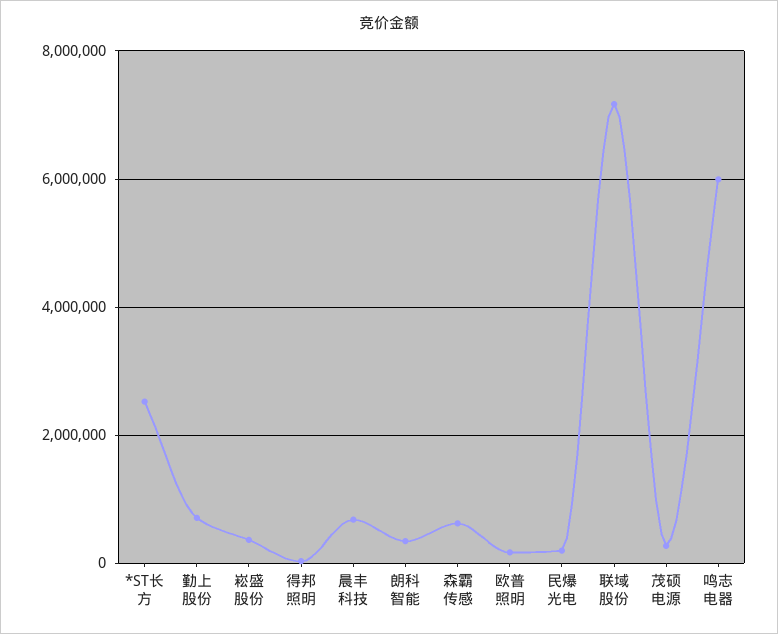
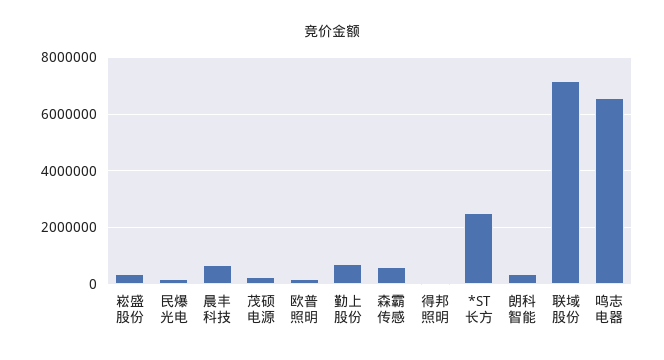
  {
    "*ST长方": 2600000,
    "勤上股份": 800000,
    "崧盛股份": 400000,
    "得邦照明": 0,
    "晨丰科技": 600000,
    "朗科智能": 400000,
    "森霸传感": 600000,
    "欧普照明": 200000,
    "民爆光电": 200000,
    "联域股份": 7200000,
    "茂硕电源": 200000,
-   "鸣志电器": 6000000
+   "鸣志电器": 6500000
  }

